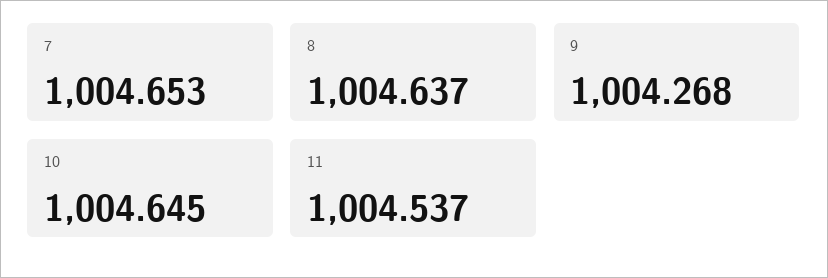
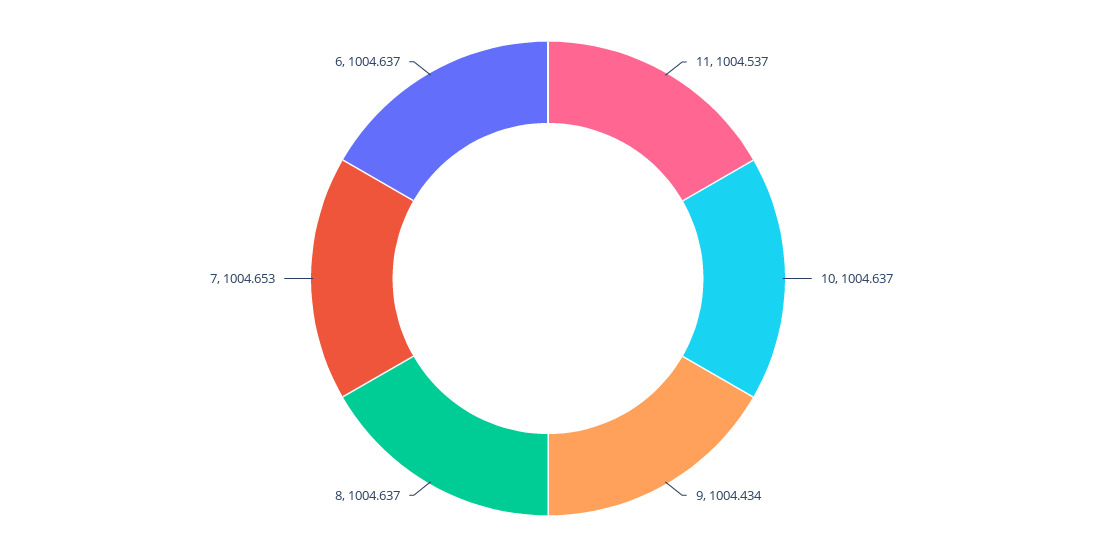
  {
    "7": 1004.653,
    "8": 1004.637,
-   "9": 1004.268,
+   "9": 1004.434,
-   "10": 1004.645,
+   "10": 1004.637,
-   "11": 1004.537
+   "11": 1004.537,
+   "6": 1004.637
  }

